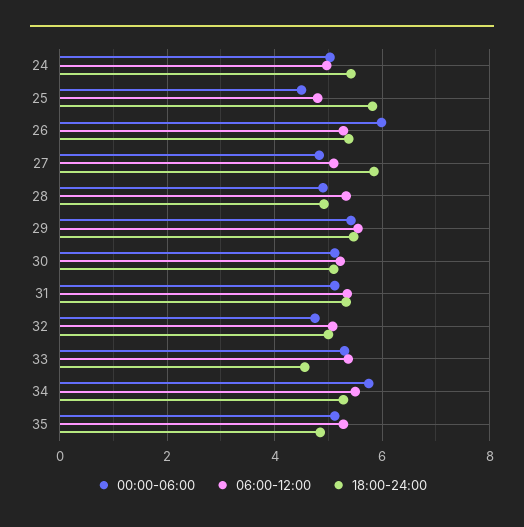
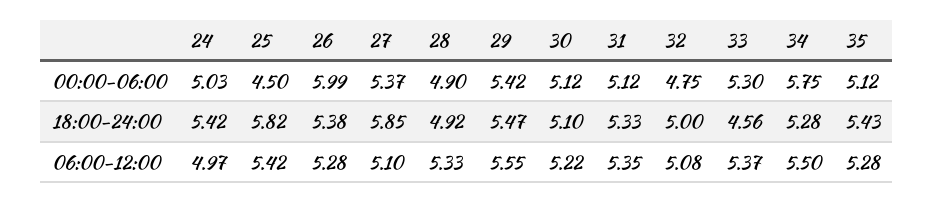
  {
    "00:00-06:00": {
      "24": 5.03,
      "25": 4.5,
      "26": 5.99,
-     "27": 4.8,
+     "27": 5.37,
      "28": 4.9,
      "29": 5.42,
      "30": 5.12,
      "31": 5.12,
      "32": 4.75,
      "33": 5.3,
      "34": 5.75,
      "35": 5.12
    },
    "06:00-12:00": {
      "24": 4.97,
-     "25": 4.8,
+     "25": 5.42,
      "26": 5.28,
      "27": 5.1,
      "28": 5.33,
      "29": 5.55,
      "30": 5.22,
      "31": 5.35,
      "32": 5.08,
      "33": 5.37,
      "34": 5.5,
      "35": 5.28
    },
    "18:00-24:00": {
      "24": 5.42,
      "25": 5.82,
      "26": 5.38,
      "27": 5.85,
      "28": 4.92,
      "29": 5.47,
      "30": 5.1,
      "31": 5.33,
      "32": 5,
      "33": 4.56,
      "34": 5.28,
-     "35": 4.8
+     "35": 5.43
    }
  }

